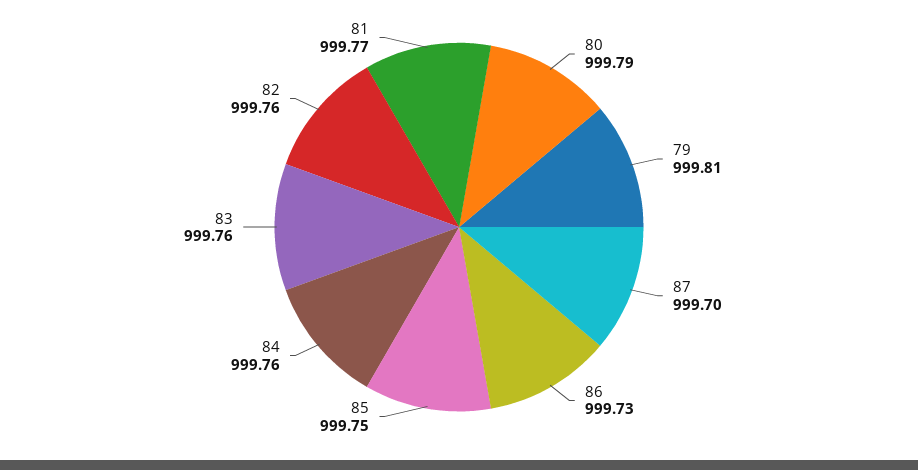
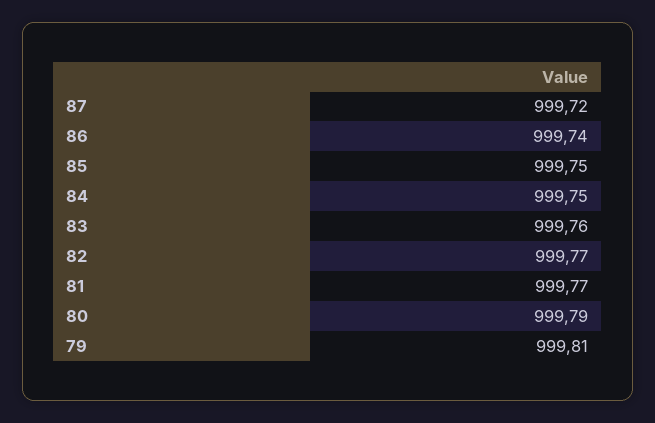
  {
    "80": 999.79,
    "79": 999.81,
-   "87": 999.7,
+   "87": 999.72,
-   "86": 999.73,
+   "86": 999.74,
    "85": 999.75,
-   "84": 999.76,
+   "84": 999.75,
    "83": 999.76,
-   "82": 999.76,
+   "82": 999.77,
    "81": 999.77
  }

